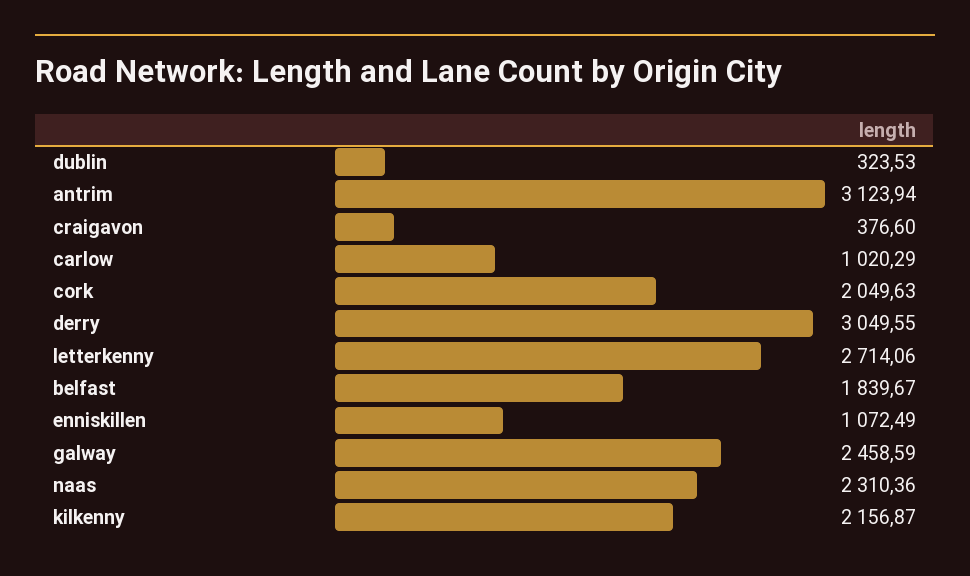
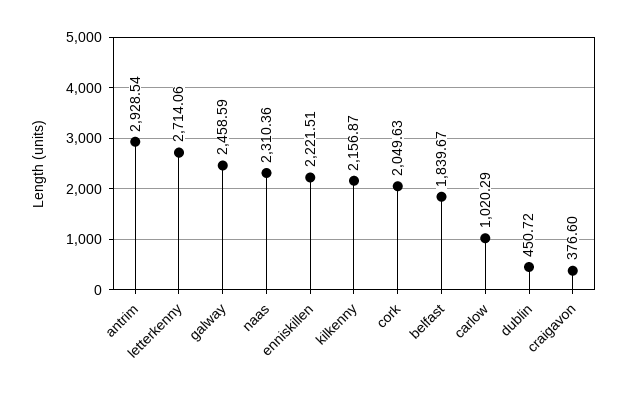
  {
-   "dublin": 323.53,
+   "dublin": 450.72,
-   "antrim": 3123.94,
+   "antrim": 2928.54,
    "craigavon": 376.6,
    "carlow": 1020.29,
    "cork": 2049.63,
-   "derry": 3049.55,
    "letterkenny": 2714.06,
    "belfast": 1839.67,
-   "enniskillen": 1072.49,
+   "enniskillen": 2221.51,
    "galway": 2458.59,
    "naas": 2310.36,
    "kilkenny": 2156.87
  }

